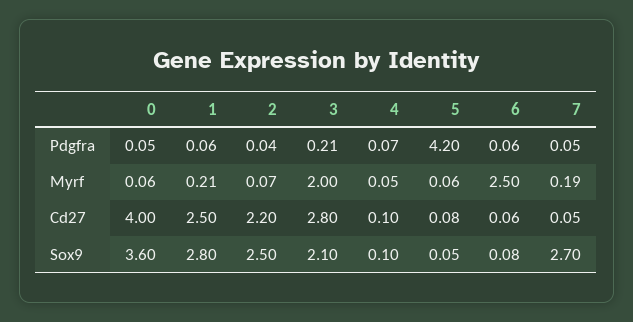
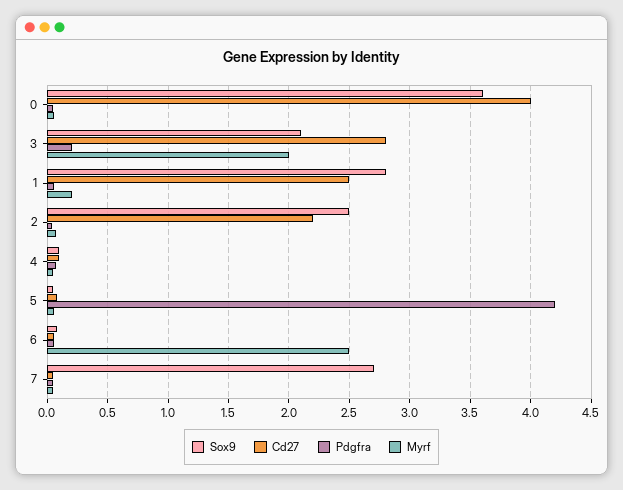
  {
    "Pdgfra": {
      "0": 0.05,
      "1": 0.06,
      "2": 0.04,
      "3": 0.21,
      "4": 0.07,
      "5": 4.2,
      "6": 0.06,
      "7": 0.05
    },
    "Myrf": {
      "0": 0.06,
      "1": 0.21,
      "2": 0.07,
      "3": 2,
      "4": 0.05,
      "5": 0.06,
      "6": 2.5,
-     "7": 0.19
+     "7": 0.05
    },
    "Cd27": {
      "0": 4,
      "1": 2.5,
      "2": 2.2,
      "3": 2.8,
      "4": 0.1,
      "5": 0.08,
      "6": 0.06,
      "7": 0.05
    },
    "Sox9": {
      "0": 3.6,
      "1": 2.8,
      "2": 2.5,
      "3": 2.1,
      "4": 0.1,
      "5": 0.05,
      "6": 0.08,
      "7": 2.7
    }
  }

